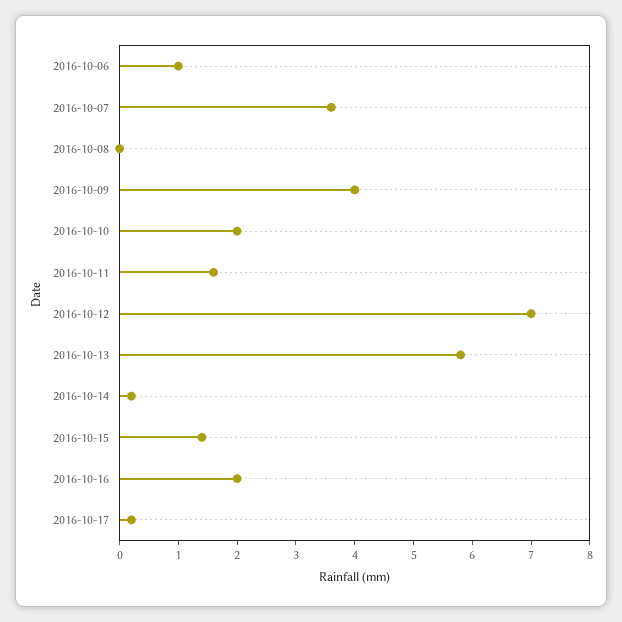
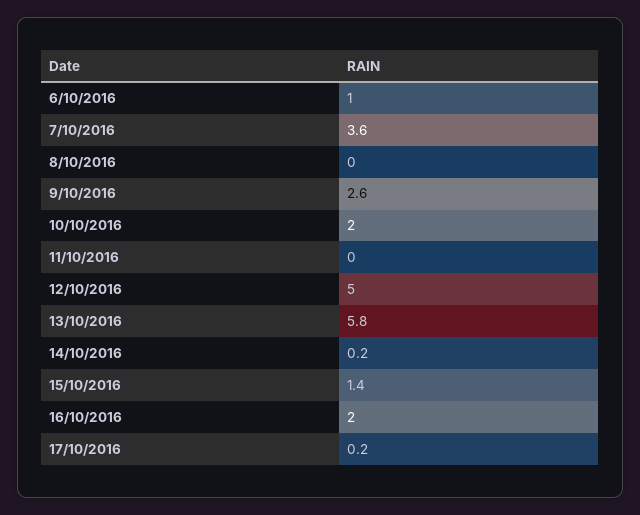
  {
    "2016-10-06": 1,
    "2016-10-07": 3.6,
    "2016-10-08": 0,
-   "2016-10-09": 4,
+   "2016-10-09": 2.6,
    "2016-10-10": 2,
-   "2016-10-11": 1.5,
+   "2016-10-11": 0,
-   "2016-10-12": 7,
+   "2016-10-12": 5,
    "2016-10-13": 5.8,
    "2016-10-14": 0.2,
    "2016-10-15": 1.4,
    "2016-10-16": 2,
    "2016-10-17": 0.2
  }

